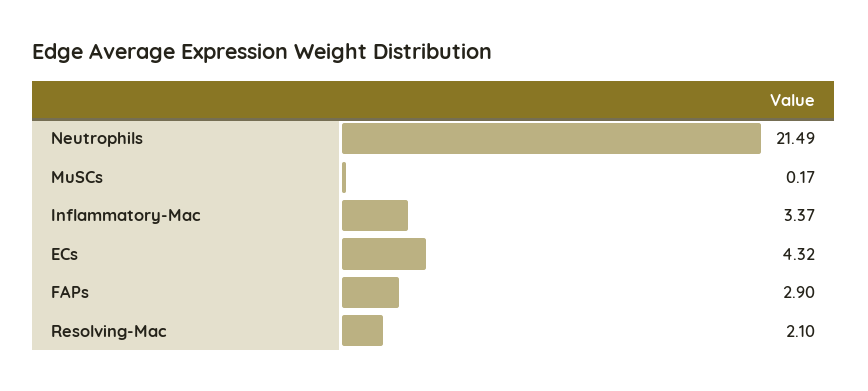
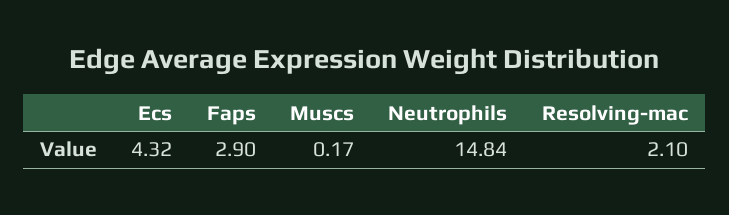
  {
-   "Neutrophils": 21.49,
+   "Neutrophils": 14.84,
    "MuSCs": 0.17,
-   "Inflammatory-Mac": 3.37,
    "ECs": 4.32,
    "FAPs": 2.9,
    "Resolving-Mac": 2.1
  }

